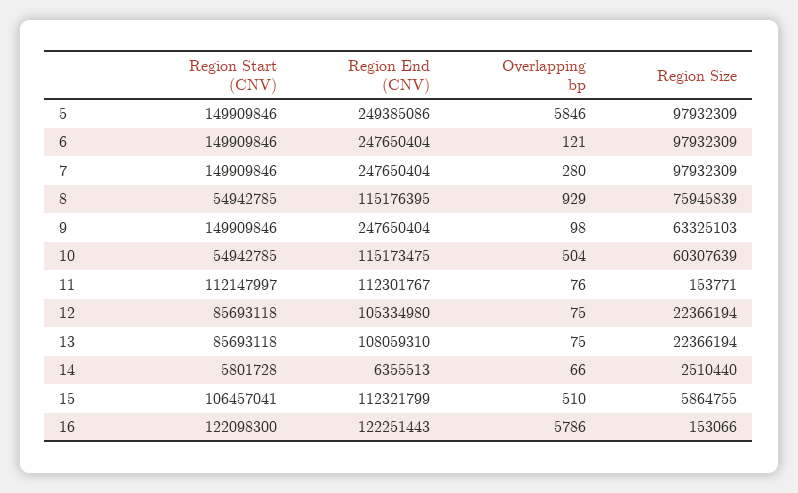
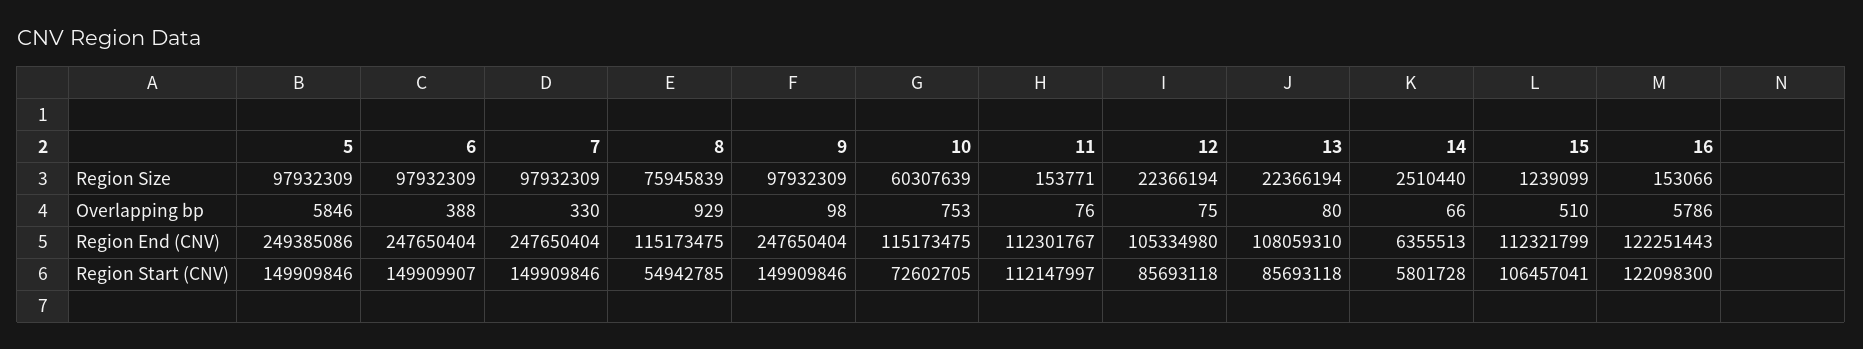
  {
    "Region Start (CNV)": {
      "5": 149909846,
-     "6": 149909846,
+     "6": 149909907,
      "7": 149909846,
      "8": 54942785,
      "9": 149909846,
-     "10": 54942785,
+     "10": 72602705,
      "11": 112147997,
      "12": 85693118,
      "13": 85693118,
      "14": 5801728,
      "15": 106457041,
      "16": 122098300
    },
    "Region End (CNV)": {
      "5": 249385086,
      "6": 247650404,
      "7": 247650404,
-     "8": 115176395,
+     "8": 115173475,
      "9": 247650404,
      "10": 115173475,
      "11": 112301767,
      "12": 105334980,
      "13": 108059310,
      "14": 6355513,
      "15": 112321799,
      "16": 122251443
    },
    "Overlapping bp": {
      "5": 5846,
-     "6": 121,
+     "6": 388,
-     "7": 280,
+     "7": 330,
      "8": 929,
      "9": 98,
-     "10": 504,
+     "10": 753,
      "11": 76,
      "12": 75,
-     "13": 75,
+     "13": 80,
      "14": 66,
      "15": 510,
      "16": 5786
    },
    "Region Size": {
      "5": 97932309,
      "6": 97932309,
      "7": 97932309,
      "8": 75945839,
-     "9": 63325103,
+     "9": 97932309,
      "10": 60307639,
      "11": 153771,
      "12": 22366194,
      "13": 22366194,
      "14": 2510440,
-     "15": 5864755,
+     "15": 1239099,
      "16": 153066
    }
  }

